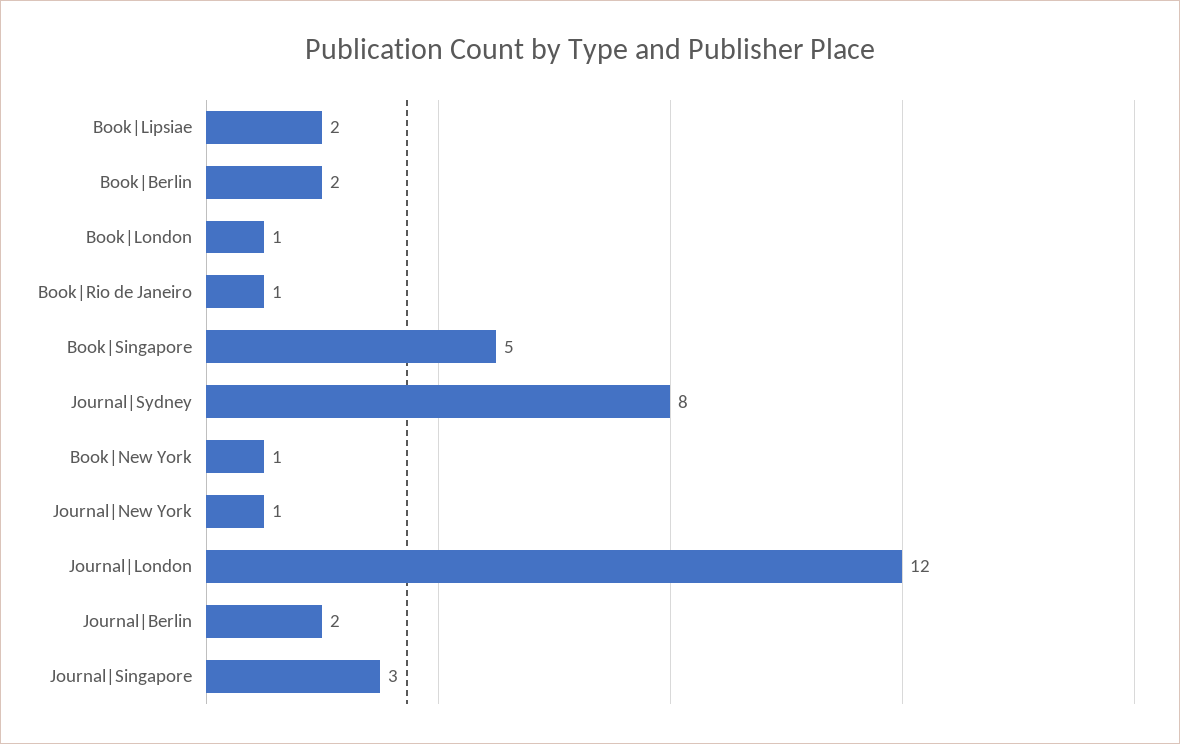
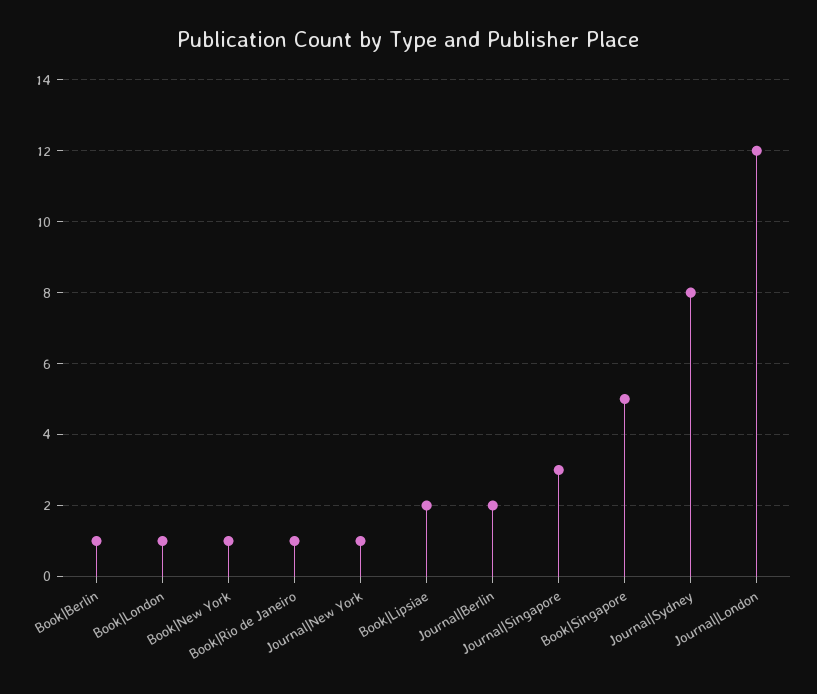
  {
    "Book|Lipsiae": 2,
-   "Book|Berlin": 2,
+   "Book|Berlin": 1,
    "Book|London": 1,
    "Book|Rio de Janeiro": 1,
    "Book|Singapore": 5,
    "Journal|Sydney": 8,
    "Book|New York": 1,
    "Journal|New York": 1,
    "Journal|London": 12,
    "Journal|Berlin": 2,
    "Journal|Singapore": 3
  }

